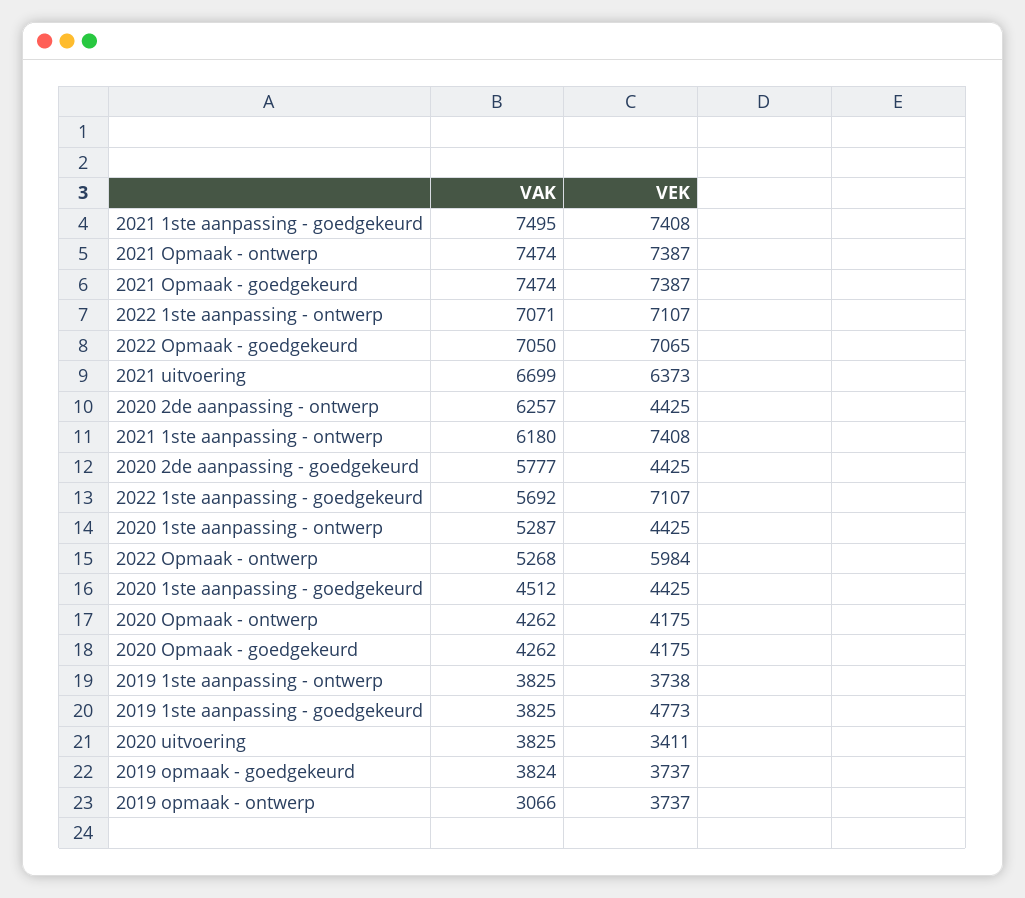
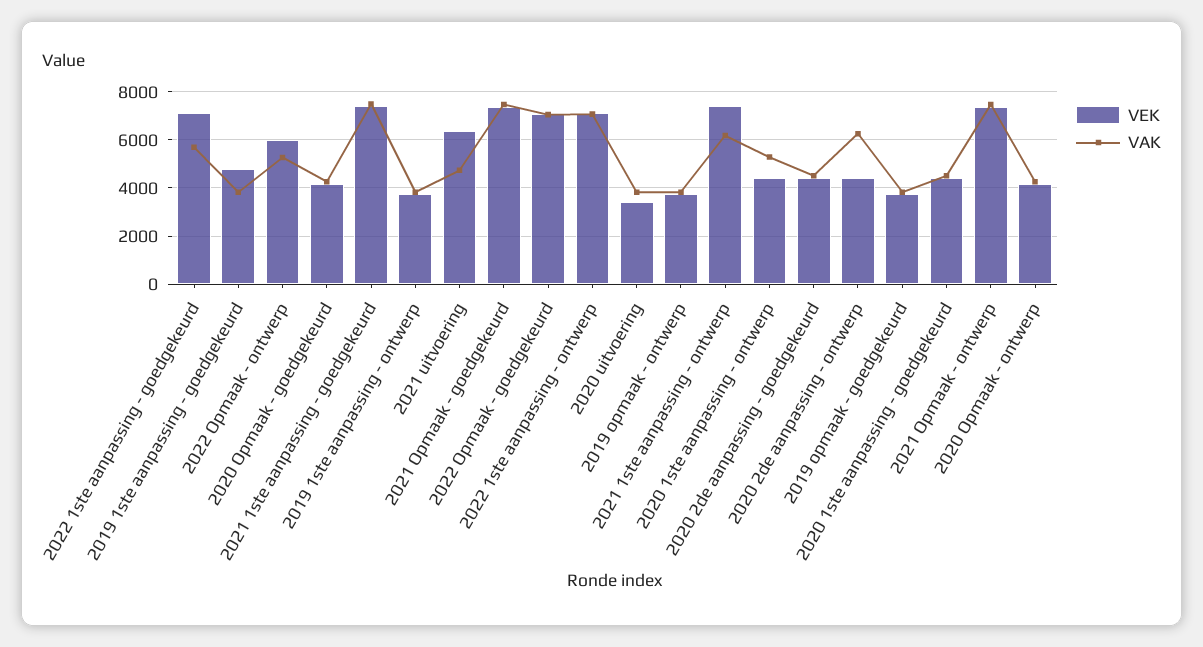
  {
    "VAK": {
      "2021 1ste aanpassing - goedgekeurd": 7495,
      "2021 Opmaak - ontwerp": 7474,
      "2021 Opmaak - goedgekeurd": 7474,
      "2022 1ste aanpassing - ontwerp": 7071,
      "2022 Opmaak - goedgekeurd": 7050,
-     "2021 uitvoering": 6699,
+     "2021 uitvoering": 4750,
      "2020 2de aanpassing - ontwerp": 6257,
      "2021 1ste aanpassing - ontwerp": 6180,
-     "2020 2de aanpassing - goedgekeurd": 5777,
+     "2020 2de aanpassing - goedgekeurd": 4500,
      "2022 1ste aanpassing - goedgekeurd": 5692,
      "2020 1ste aanpassing - ontwerp": 5287,
      "2022 Opmaak - ontwerp": 5268,
      "2020 1ste aanpassing - goedgekeurd": 4512,
      "2020 Opmaak - ontwerp": 4262,
      "2020 Opmaak - goedgekeurd": 4262,
      "2019 1ste aanpassing - ontwerp": 3825,
      "2019 1ste aanpassing - goedgekeurd": 3825,
      "2020 uitvoering": 3825,
      "2019 opmaak - goedgekeurd": 3824,
-     "2019 opmaak - ontwerp": 3066
+     "2019 opmaak - ontwerp": 3750
    },
    "VEK": {
      "2021 1ste aanpassing - goedgekeurd": 7408,
      "2021 Opmaak - ontwerp": 7387,
      "2021 Opmaak - goedgekeurd": 7387,
      "2022 1ste aanpassing - ontwerp": 7107,
      "2022 Opmaak - goedgekeurd": 7065,
      "2021 uitvoering": 6373,
      "2020 2de aanpassing - ontwerp": 4425,
      "2021 1ste aanpassing - ontwerp": 7408,
      "2020 2de aanpassing - goedgekeurd": 4425,
      "2022 1ste aanpassing - goedgekeurd": 7107,
      "2020 1ste aanpassing - ontwerp": 4425,
      "2022 Opmaak - ontwerp": 5984,
      "2020 1ste aanpassing - goedgekeurd": 4425,
      "2020 Opmaak - ontwerp": 4175,
      "2020 Opmaak - goedgekeurd": 4175,
      "2019 1ste aanpassing - ontwerp": 3738,
      "2019 1ste aanpassing - goedgekeurd": 4773,
      "2020 uitvoering": 3411,
      "2019 opmaak - goedgekeurd": 3737,
      "2019 opmaak - ontwerp": 3737
    }
  }

